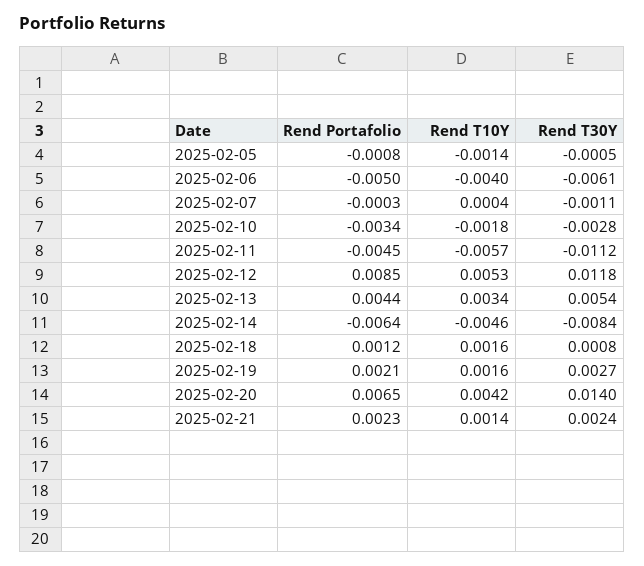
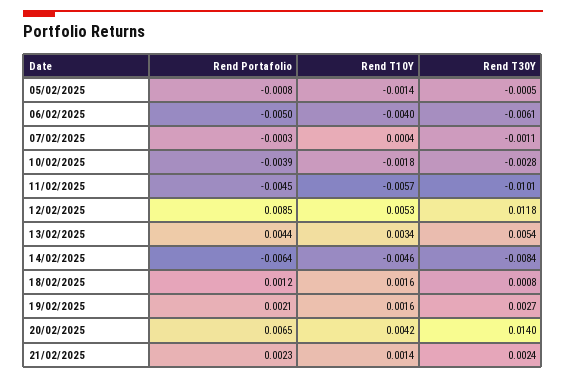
  {
    "Rend Portafolio": {
      "2025-02-05": -0.0008,
      "2025-02-06": -0.005,
      "2025-02-07": -0.0003,
-     "2025-02-10": -0.0034,
+     "2025-02-10": -0.0039,
      "2025-02-11": -0.0045,
      "2025-02-12": 0.0085,
      "2025-02-13": 0.0044,
      "2025-02-14": -0.0064,
      "2025-02-18": 0.0012,
      "2025-02-19": 0.0021,
      "2025-02-20": 0.0065,
      "2025-02-21": 0.0023
    },
    "Rend T10Y": {
      "2025-02-05": -0.0014,
      "2025-02-06": -0.004,
      "2025-02-07": 0.0004,
      "2025-02-10": -0.0018,
      "2025-02-11": -0.0057,
      "2025-02-12": 0.0053,
      "2025-02-13": 0.0034,
      "2025-02-14": -0.0046,
      "2025-02-18": 0.0016,
      "2025-02-19": 0.0016,
      "2025-02-20": 0.0042,
      "2025-02-21": 0.0014
    },
    "Rend T30Y": {
      "2025-02-05": -0.0005,
      "2025-02-06": -0.0061,
      "2025-02-07": -0.0011,
      "2025-02-10": -0.0028,
-     "2025-02-11": -0.0112,
+     "2025-02-11": -0.0101,
      "2025-02-12": 0.0118,
      "2025-02-13": 0.0054,
      "2025-02-14": -0.0084,
      "2025-02-18": 0.0008,
      "2025-02-19": 0.0027,
      "2025-02-20": 0.014,
      "2025-02-21": 0.0024
    }
  }

